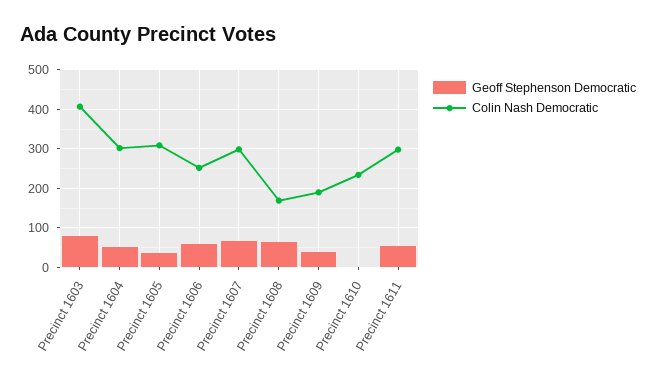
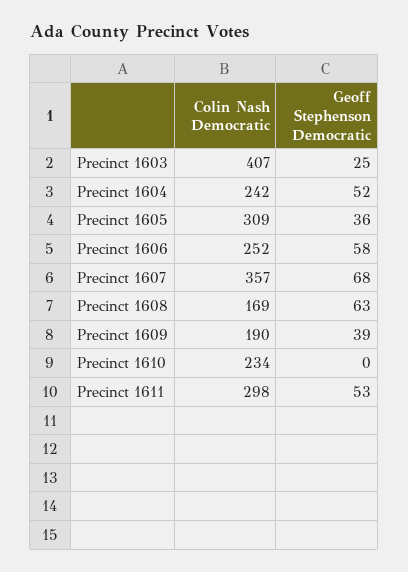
  {
    "Geoff Stephenson Democratic": {
-     "Precinct 1603": 80,
+     "Precinct 1603": 25,
      "Precinct 1604": 52,
      "Precinct 1605": 36,
      "Precinct 1606": 58,
      "Precinct 1607": 68,
      "Precinct 1608": 63,
      "Precinct 1609": 39,
      "Precinct 1610": 0,
      "Precinct 1611": 53
    },
    "Colin Nash Democratic": {
      "Precinct 1603": 407,
-     "Precinct 1604": 300,
+     "Precinct 1604": 242,
      "Precinct 1605": 309,
      "Precinct 1606": 252,
-     "Precinct 1607": 300,
+     "Precinct 1607": 357,
      "Precinct 1608": 169,
      "Precinct 1609": 190,
      "Precinct 1610": 234,
      "Precinct 1611": 298
    }
  }

